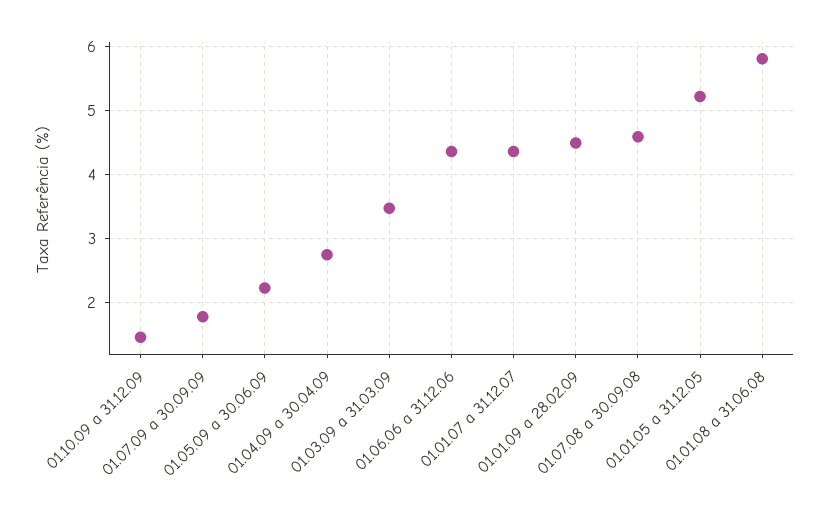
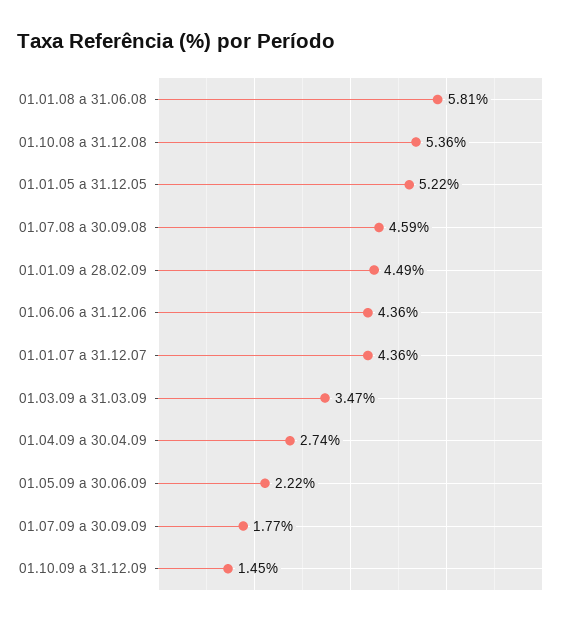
  {
    "01.10.09 a 31.12.09": 1.45,
    "01.07.09 a 30.09.09": 1.77,
    "01.05.09 a 30.06.09": 2.22,
    "01.04.09 a 30.04.09": 2.74,
    "01.03.09 a 31.03.09": 3.47,
    "01.06.06 a 31.12.06": 4.36,
    "01.01.07 a 31.12.07": 4.36,
    "01.01.09 a 28.02.09": 4.49,
    "01.07.08 a 30.09.08": 4.59,
    "01.01.05 a 31.12.05": 5.22,
-   "01.01.08 a 31.06.08": 5.81
+   "01.01.08 a 31.06.08": 5.81,
+   "01.10.08 a 31.12.08": 5.36
  }

